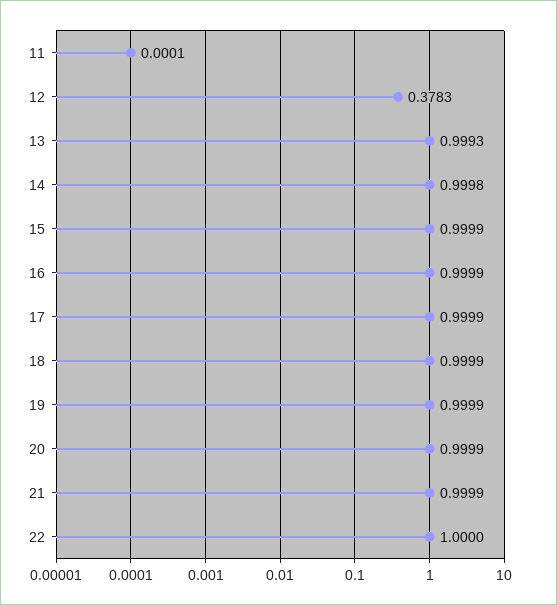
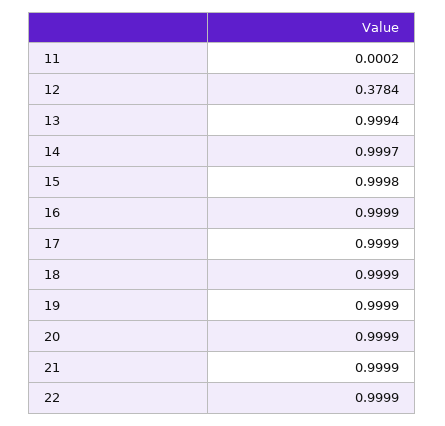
  {
-   "11": 0.0001,
+   "11": 0.0002,
-   "12": 0.3783,
+   "12": 0.3784,
-   "13": 0.9993,
+   "13": 0.9994,
-   "14": 0.9998,
+   "14": 0.9997,
-   "15": 0.9999,
+   "15": 0.9998,
    "16": 0.9999,
    "17": 0.9999,
    "18": 0.9999,
    "19": 0.9999,
    "20": 0.9999,
    "21": 0.9999,
-   "22": 1
+   "22": 0.9999
  }

